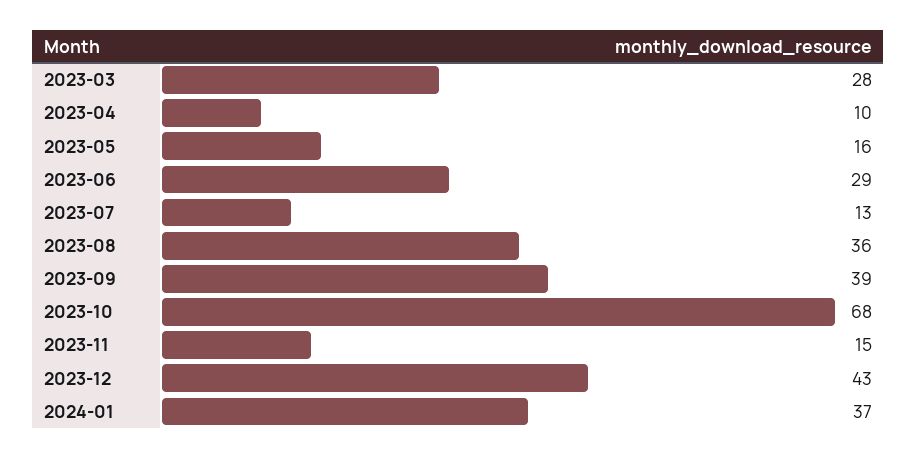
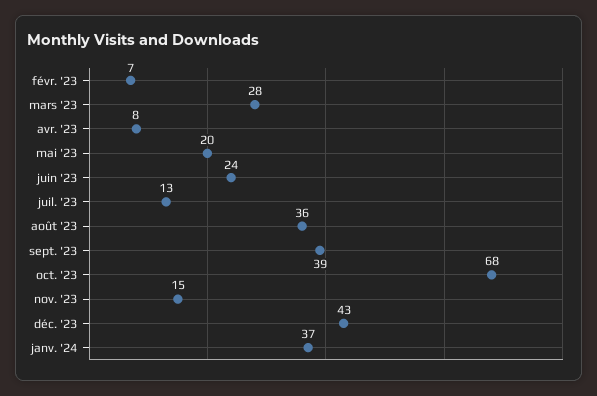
  {
    "2023-03": 28,
-   "2023-04": 10,
+   "2023-04": 8,
-   "2023-05": 16,
+   "2023-05": 20,
-   "2023-06": 29,
+   "2023-06": 24,
    "2023-07": 13,
    "2023-08": 36,
    "2023-09": 39,
    "2023-10": 68,
    "2023-11": 15,
    "2023-12": 43,
-   "2024-01": 37
+   "2024-01": 37,
+   "févr. '23": 7
  }

